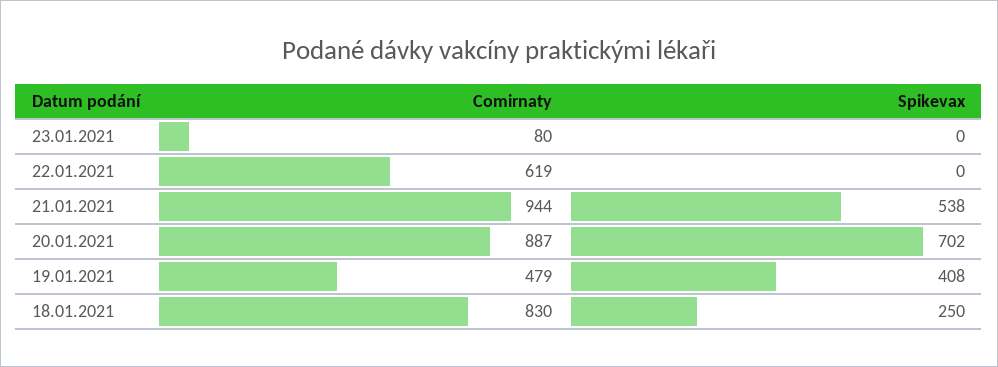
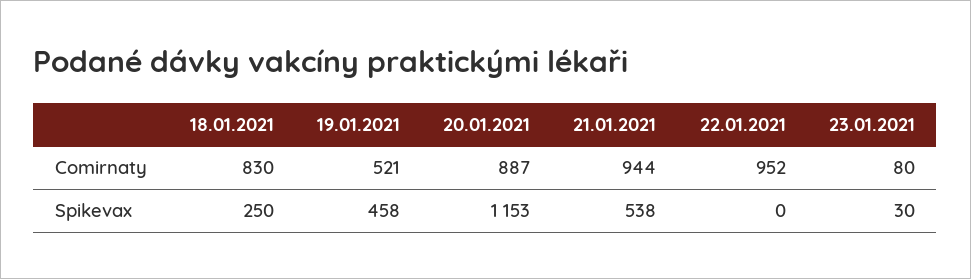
  {
    "Comirnaty": {
      "23.01.2021": 80,
-     "22.01.2021": 619,
+     "22.01.2021": 952,
      "21.01.2021": 944,
      "20.01.2021": 887,
-     "19.01.2021": 479,
+     "19.01.2021": 521,
      "18.01.2021": 830
    },
    "Spikevax": {
-     "23.01.2021": 0,
+     "23.01.2021": 30,
      "22.01.2021": 0,
      "21.01.2021": 538,
-     "20.01.2021": 702,
+     "20.01.2021": 1153,
-     "19.01.2021": 408,
+     "19.01.2021": 458,
      "18.01.2021": 250
    }
  }

